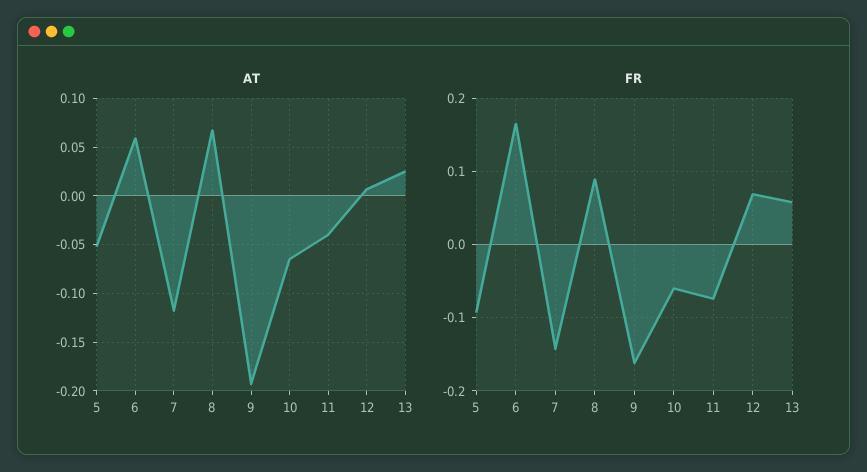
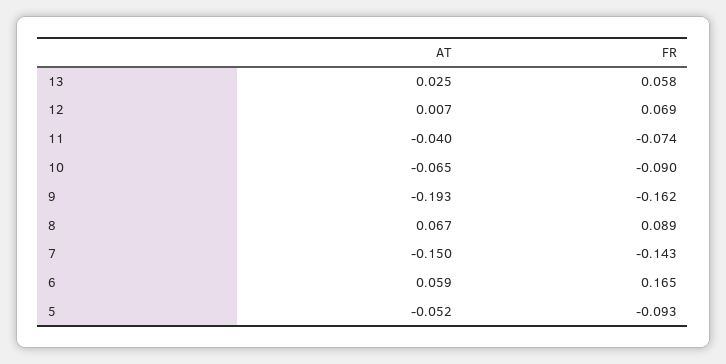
  {
    "AT": {
      "5": -0.052,
      "6": 0.059,
-     "7": -0.12,
+     "7": -0.15,
      "8": 0.067,
      "9": -0.193,
      "10": -0.065,
      "11": -0.04,
      "12": 0.007,
      "13": 0.025
    },
    "FR": {
      "5": -0.093,
      "6": 0.165,
      "7": -0.143,
      "8": 0.089,
      "9": -0.162,
-     "10": -0.06,
+     "10": -0.09,
      "11": -0.074,
      "12": 0.069,
      "13": 0.058
    }
  }

